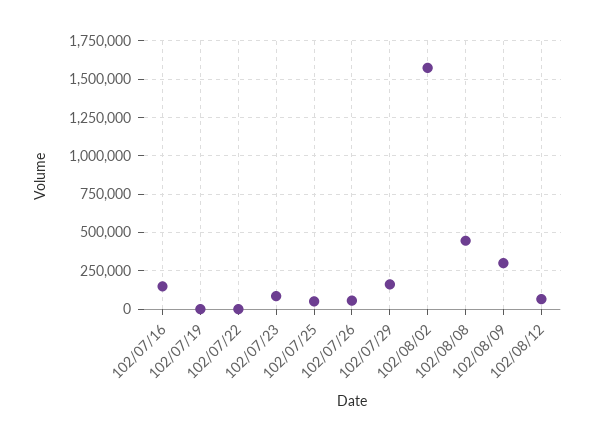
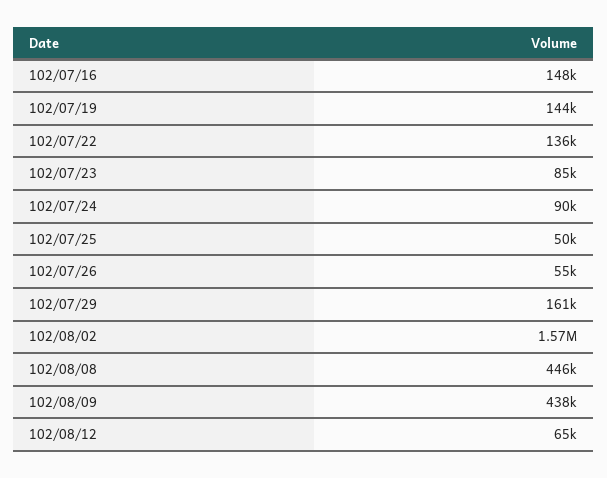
  {
    "102/07/16": 148000,
-   "102/07/19": 0,
+   "102/07/19": 144000,
-   "102/07/22": 0,
+   "102/07/22": 136000,
    "102/07/23": 85000,
    "102/07/25": 50000,
    "102/07/26": 55000,
    "102/07/29": 161000,
    "102/08/02": 1570000,
    "102/08/08": 446000,
-   "102/08/09": 300000,
+   "102/08/09": 438000,
-   "102/08/12": 65000
+   "102/08/12": 65000,
+   "102/07/24": 90000
  }

